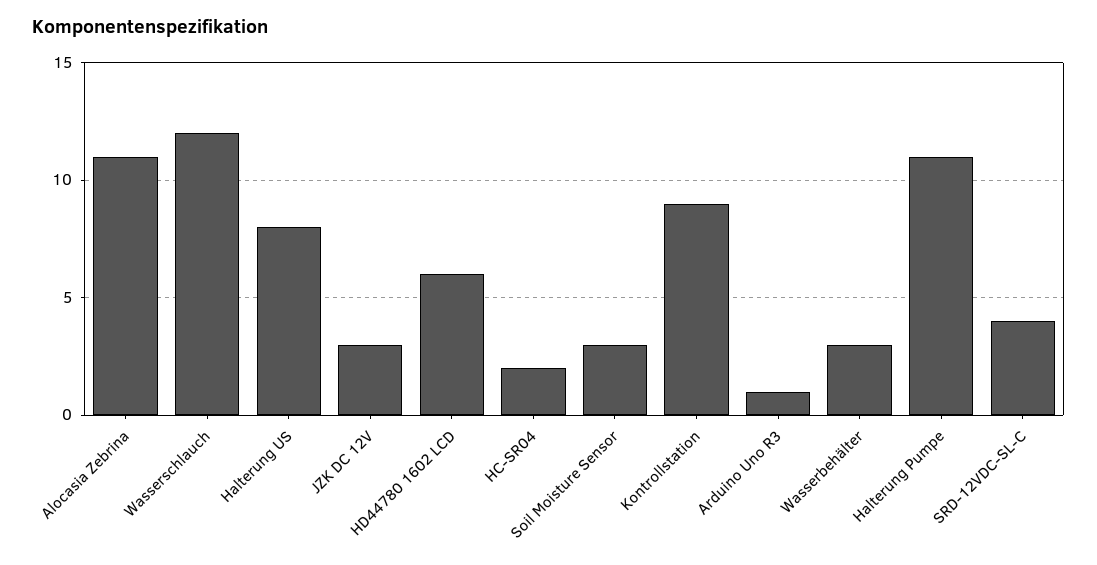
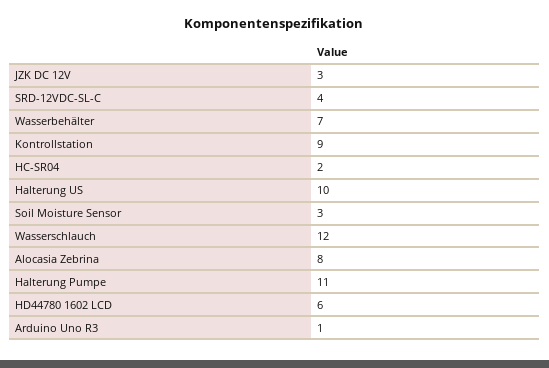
  {
-   "Alocasia Zebrina": 11,
+   "Alocasia Zebrina": 8,
    "Wasserschlauch": 12,
-   "Halterung US": 8,
+   "Halterung US": 10,
    "JZK DC 12V": 3,
    "HD44780 1602 LCD": 6,
    "HC-SR04": 2,
    "Soil Moisture Sensor": 3,
    "Kontrollstation": 9,
    "Arduino Uno R3": 1,
-   "Wasserbehälter": 3,
+   "Wasserbehälter": 7,
    "Halterung Pumpe": 11,
    "SRD-12VDC-SL-C": 4
  }

